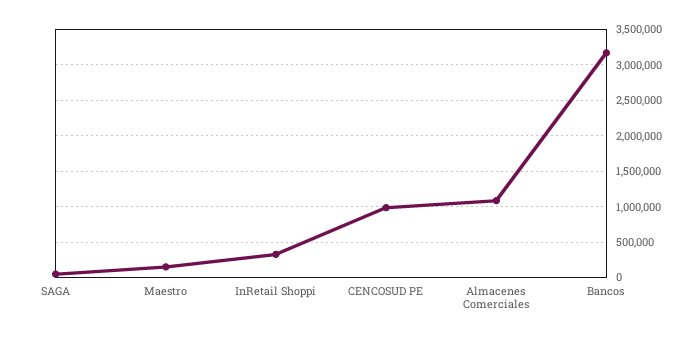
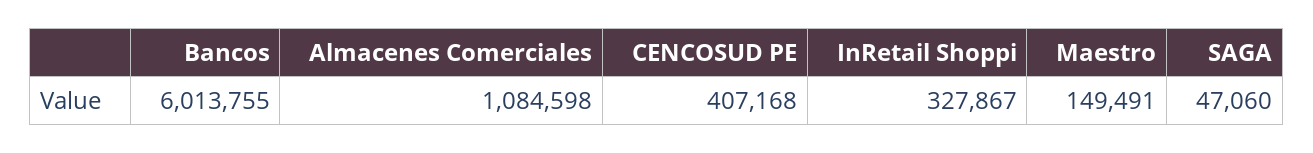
  {
    "SAGA": 47060,
    "Maestro": 149491,
    "InRetail Shoppi": 327867,
-   "CENCOSUD PE": 1000000,
+   "CENCOSUD PE": 407168,
    "Almacenes Comerciales": 1084598,
-   "Bancos": 3200000
+   "Bancos": 6013755
  }

